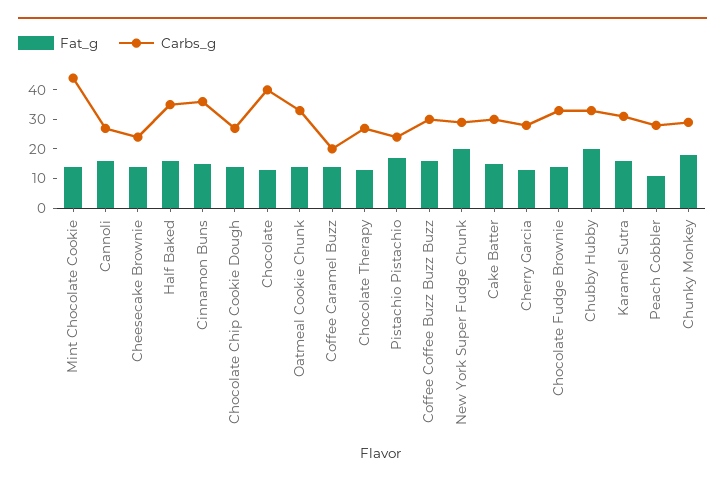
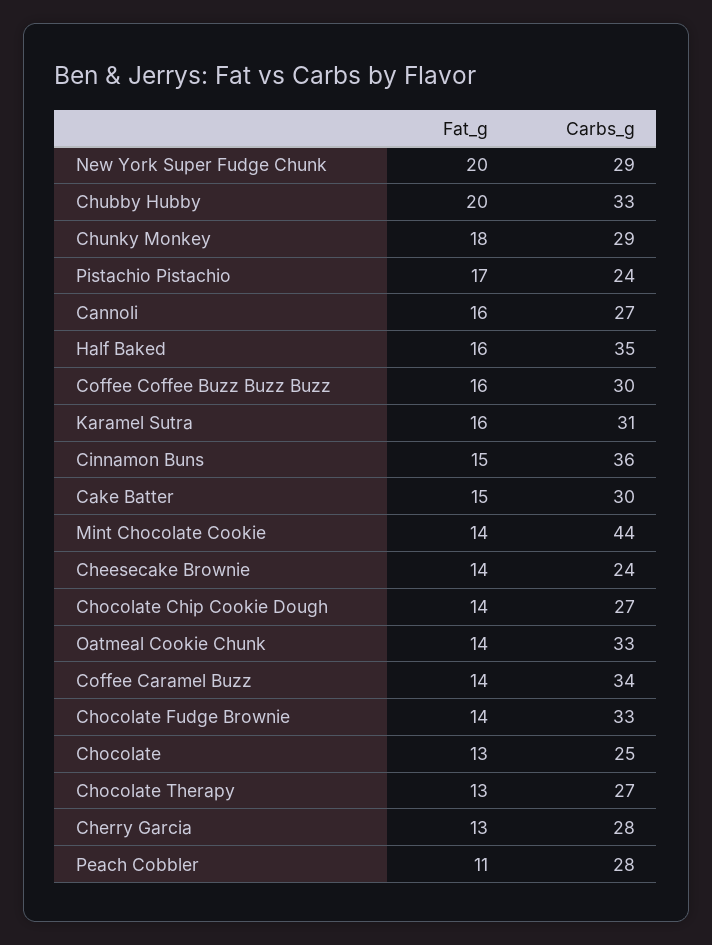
  {
    "Fat_g": {
      "Mint Chocolate Cookie": 14,
      "Cannoli": 16,
      "Cheesecake Brownie": 14,
      "Half Baked": 16,
      "Cinnamon Buns": 15,
      "Chocolate Chip Cookie Dough": 14,
      "Chocolate": 13,
      "Oatmeal Cookie Chunk": 14,
      "Coffee Caramel Buzz": 14,
      "Chocolate Therapy": 13,
      "Pistachio Pistachio": 17,
      "Coffee Coffee Buzz Buzz Buzz": 16,
      "New York Super Fudge Chunk": 20,
      "Cake Batter": 15,
      "Cherry Garcia": 13,
      "Chocolate Fudge Brownie": 14,
      "Chubby Hubby": 20,
      "Karamel Sutra": 16,
      "Peach Cobbler": 11,
      "Chunky Monkey": 18
    },
    "Carbs_g": {
      "Mint Chocolate Cookie": 44,
      "Cannoli": 27,
      "Cheesecake Brownie": 24,
      "Half Baked": 35,
      "Cinnamon Buns": 36,
      "Chocolate Chip Cookie Dough": 27,
-     "Chocolate": 40,
+     "Chocolate": 25,
      "Oatmeal Cookie Chunk": 33,
-     "Coffee Caramel Buzz": 20,
+     "Coffee Caramel Buzz": 34,
      "Chocolate Therapy": 27,
      "Pistachio Pistachio": 24,
      "Coffee Coffee Buzz Buzz Buzz": 30,
      "New York Super Fudge Chunk": 29,
      "Cake Batter": 30,
      "Cherry Garcia": 28,
      "Chocolate Fudge Brownie": 33,
      "Chubby Hubby": 33,
      "Karamel Sutra": 31,
      "Peach Cobbler": 28,
      "Chunky Monkey": 29
    }
  }

